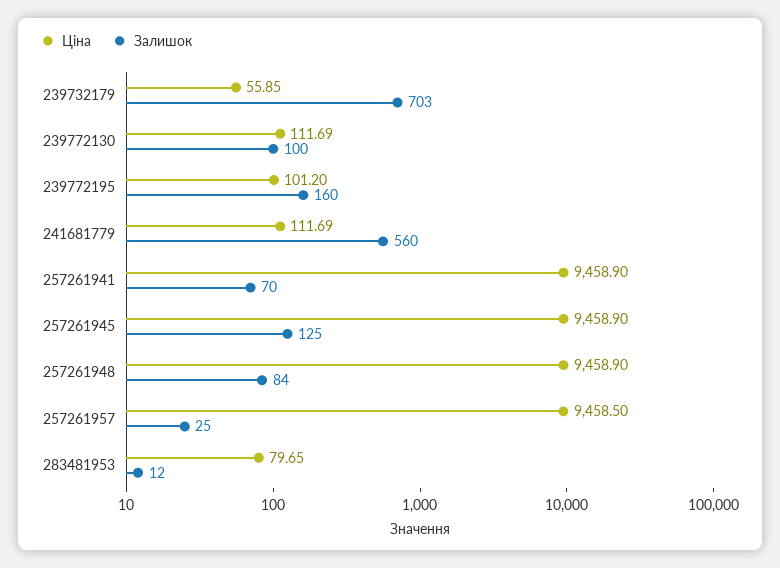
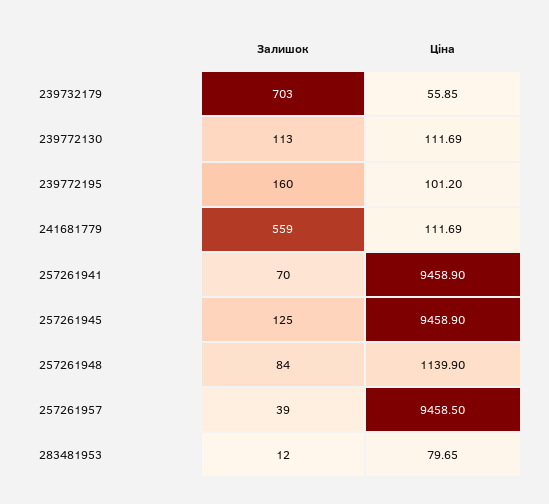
  {
    "Ціна": {
      "239732179": 55.85,
      "239772130": 111.69,
      "239772195": 101.2,
      "241681779": 111.69,
      "257261941": 9458.9,
      "257261945": 9458.9,
-     "257261948": 9458.9,
+     "257261948": 1139.9,
      "257261957": 9458.5,
      "283481953": 79.65
    },
    "Залишок": {
      "239732179": 703,
-     "239772130": 100,
+     "239772130": 113,
      "239772195": 160,
-     "241681779": 560,
+     "241681779": 559,
      "257261941": 70,
      "257261945": 125,
      "257261948": 84,
-     "257261957": 25,
+     "257261957": 39,
      "283481953": 12
    }
  }

